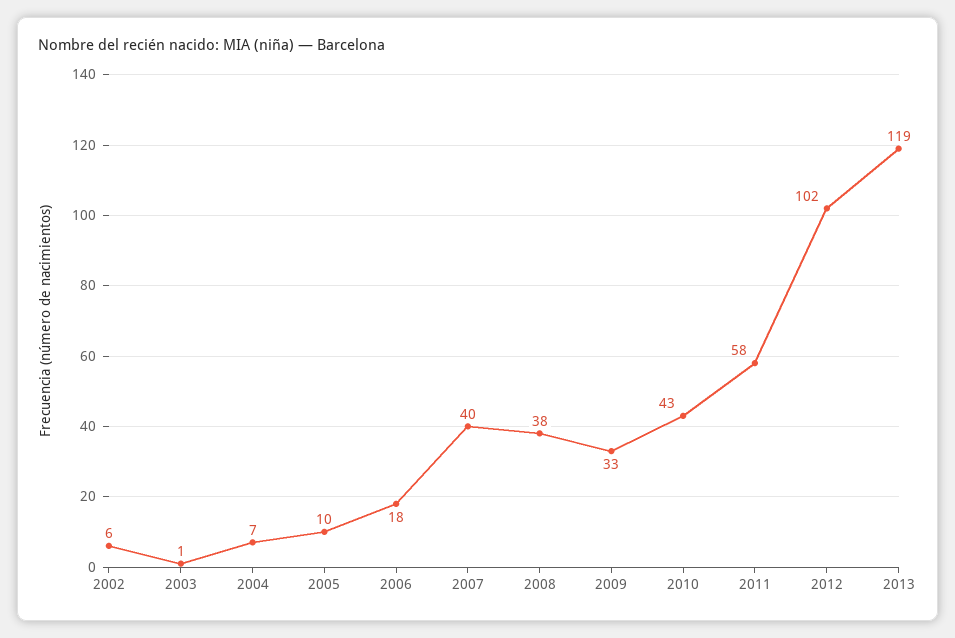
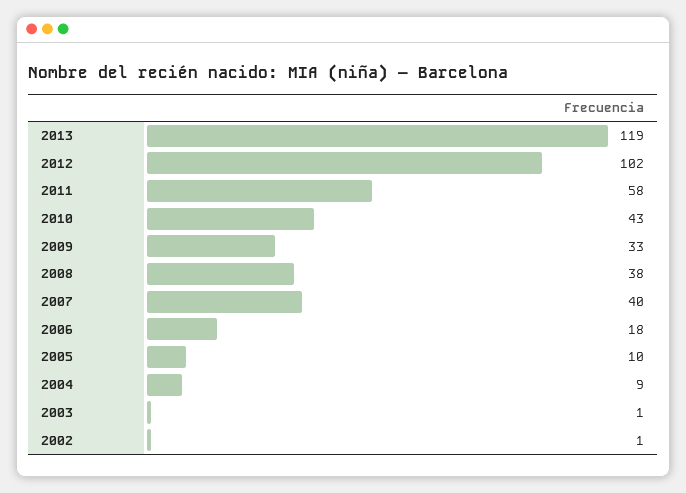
  {
-   "2002": 6,
+   "2002": 1,
    "2003": 1,
-   "2004": 7,
+   "2004": 9,
    "2005": 10,
    "2006": 18,
    "2007": 40,
    "2008": 38,
    "2009": 33,
    "2010": 43,
    "2011": 58,
    "2012": 102,
    "2013": 119
  }

